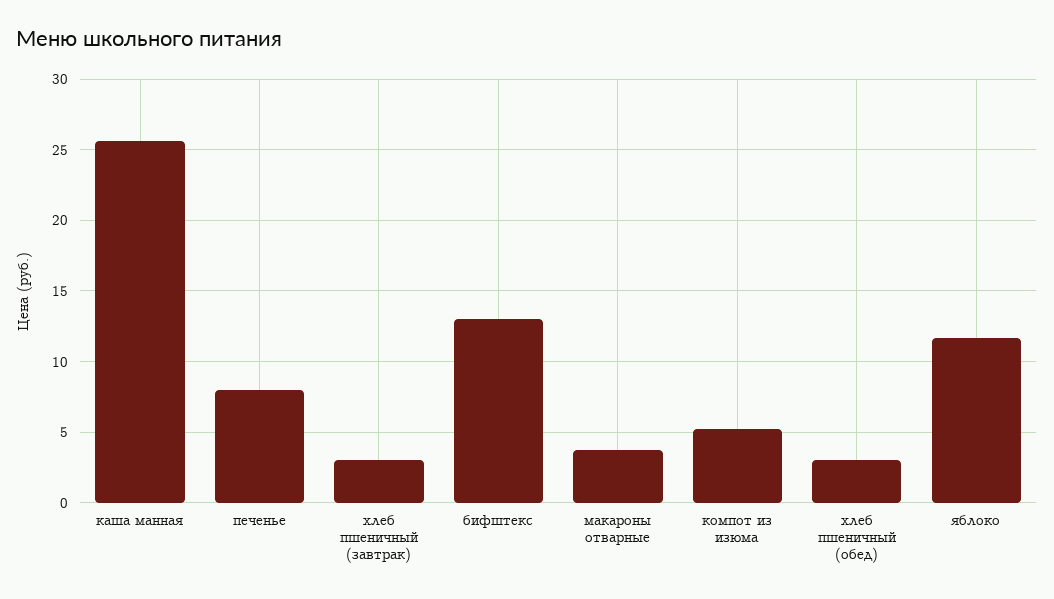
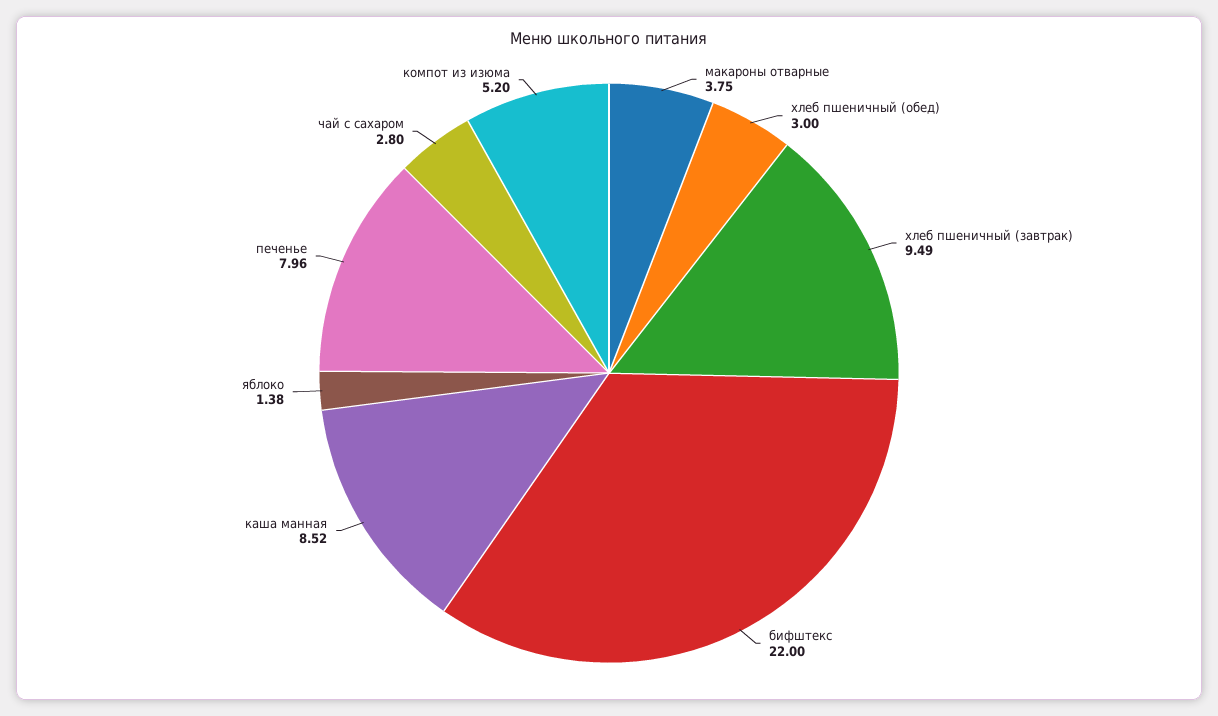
  {
-   "каша манная": 25.5,
+   "каша манная": 8.52,
    "печенье": 7.96,
-   "хлеб пшеничный (завтрак)": 3,
+   "хлеб пшеничный (завтрак)": 9.49,
-   "бифштекс": 13,
+   "бифштекс": 22,
    "макароны отварные": 3.75,
    "компот из изюма": 5.2,
    "хлеб пшеничный (обед)": 3,
-   "яблоко": 11.5
+   "яблоко": 1.38,
+   "чай с сахаром": 2.8
  }

